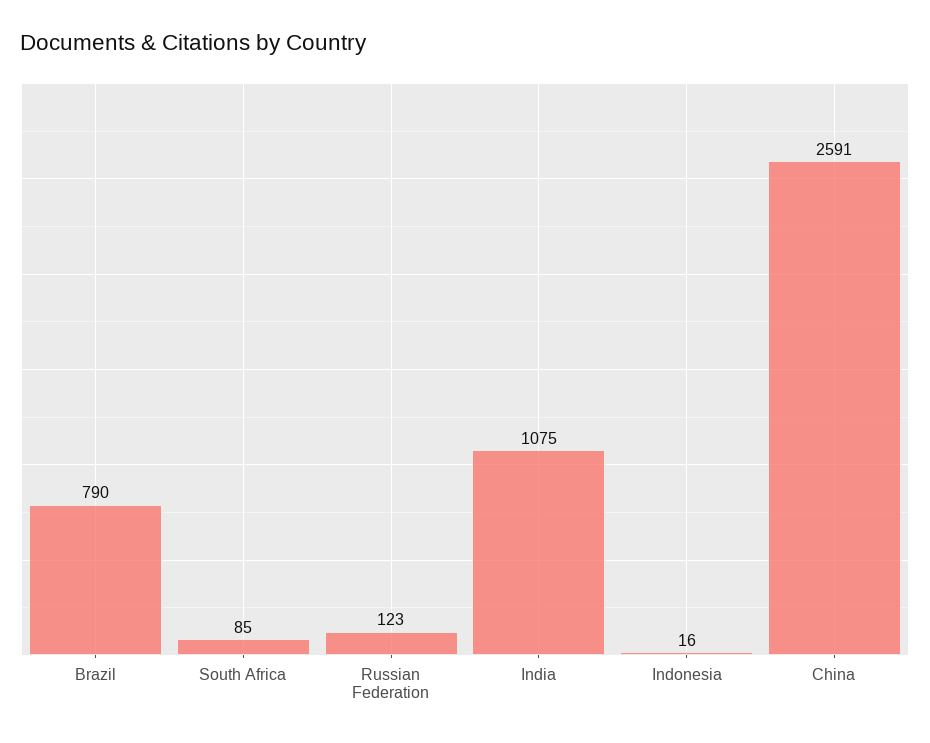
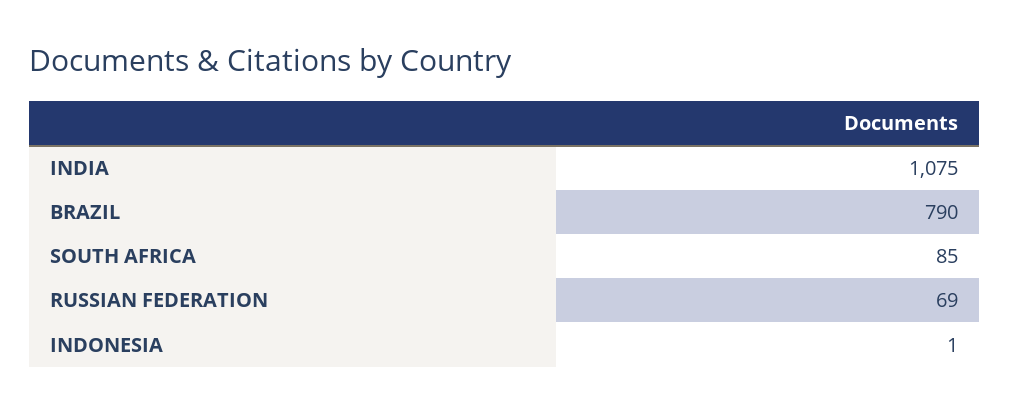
  {
    "Brazil": 790,
    "South Africa": 85,
-   "Russian Federation": 123,
+   "Russian Federation": 69,
    "India": 1075,
-   "Indonesia": 16,
+   "Indonesia": 1
-   "China": 2591
  }

